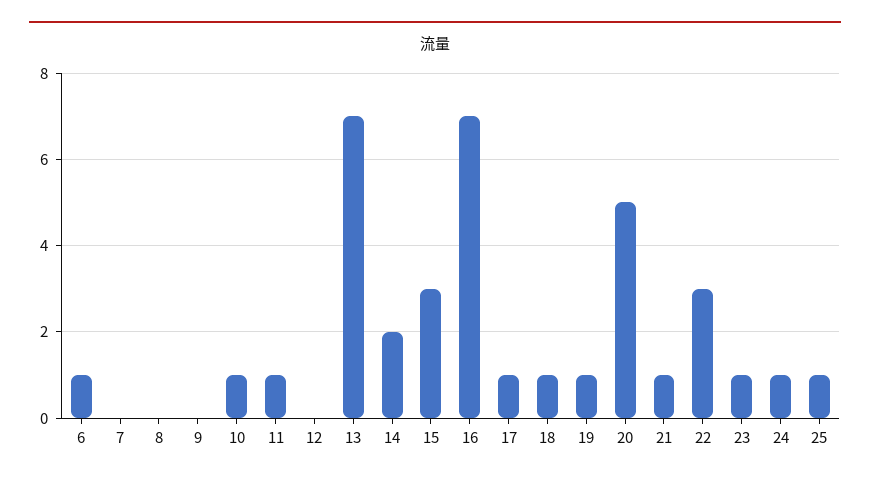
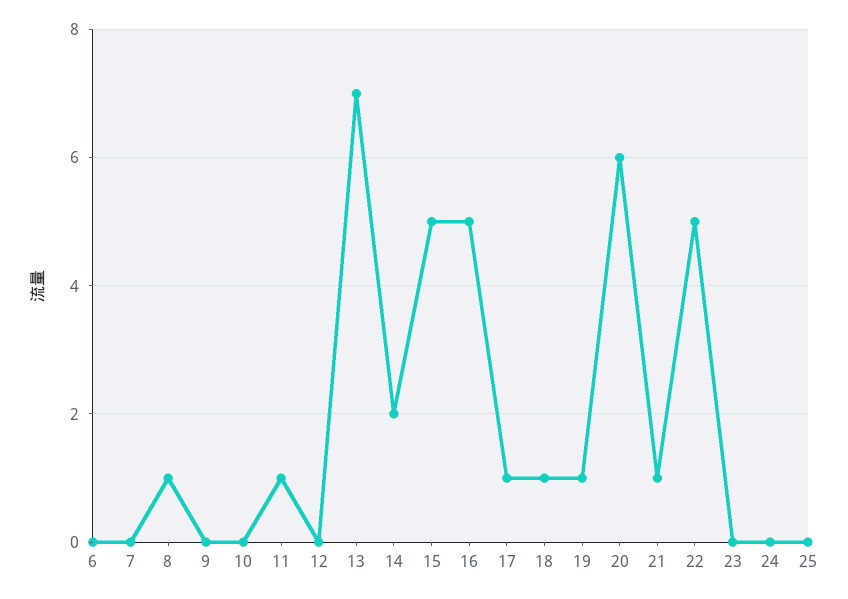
  {
-   "6": 1,
+   "6": 0,
    "7": 0,
-   "8": 0,
+   "8": 1,
    "9": 0,
-   "10": 1,
+   "10": 0,
    "11": 1,
    "12": 0,
    "13": 7,
    "14": 2,
-   "15": 3,
+   "15": 5,
-   "16": 7,
+   "16": 5,
    "17": 1,
    "18": 1,
    "19": 1,
-   "20": 5,
+   "20": 6,
    "21": 1,
-   "22": 3,
+   "22": 5,
-   "23": 1,
+   "23": 0,
-   "24": 1,
+   "24": 0,
-   "25": 1
+   "25": 0
  }

